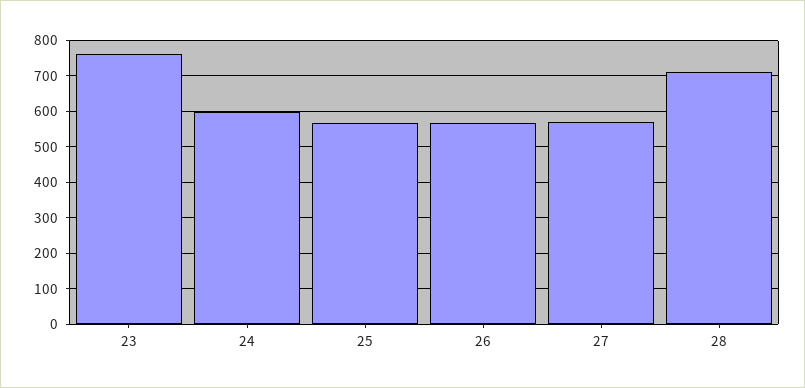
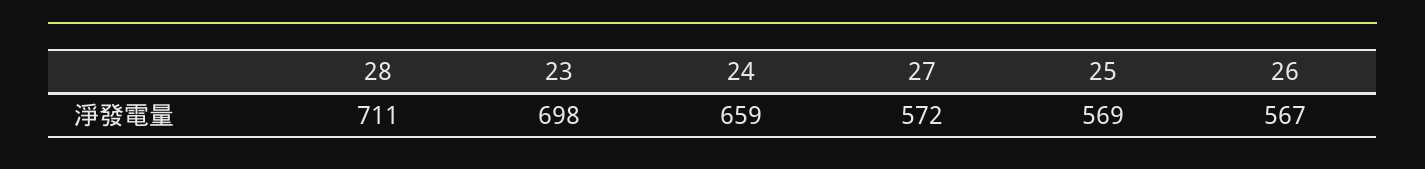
  {
-   "23": 760,
+   "23": 698,
-   "24": 600,
+   "24": 659,
    "25": 569,
    "26": 567,
    "27": 572,
    "28": 711
  }

